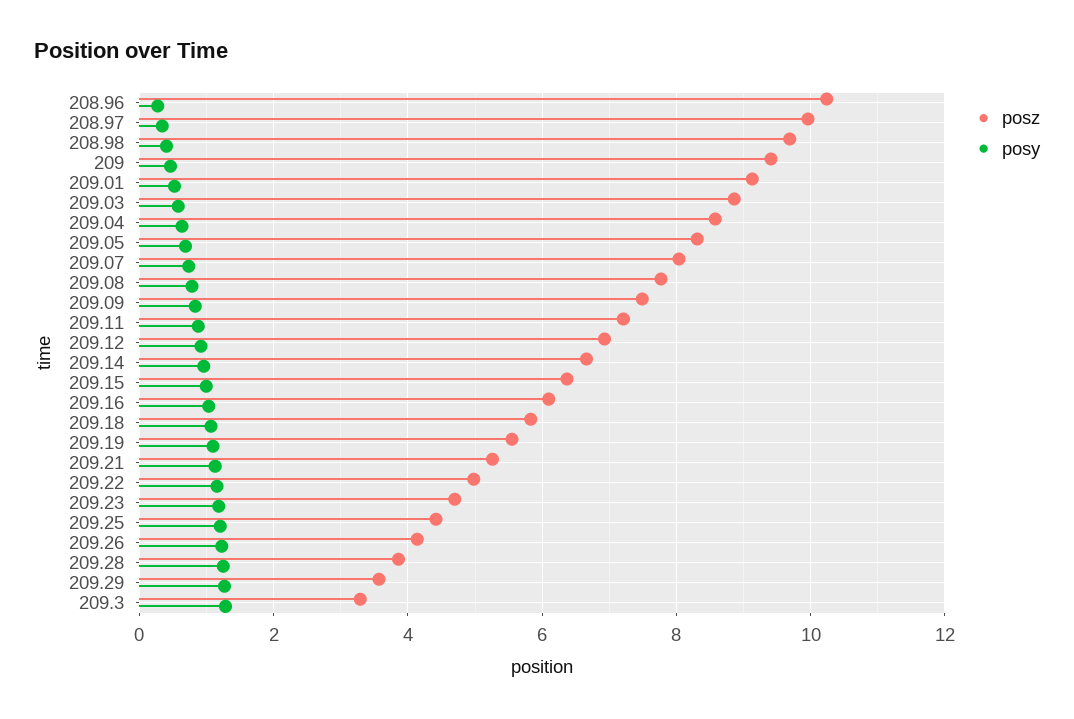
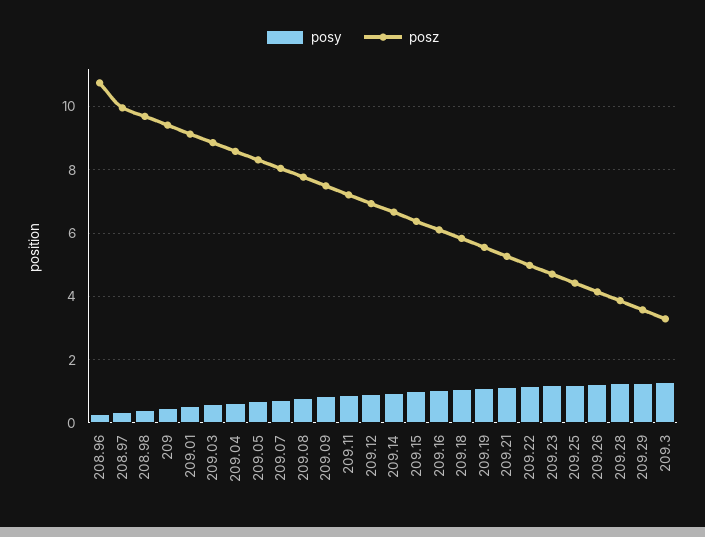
  {
    "posz": {
-     "208.96": 10.2,
+     "208.96": 10.8,
      "208.97": 10,
      "208.98": 9.6,
      "209": 9.4,
      "209.01": 9.2,
      "209.03": 8.8,
      "209.04": 8.6,
      "209.05": 8.4,
      "209.07": 8,
      "209.08": 7.8,
      "209.09": 7.4,
      "209.11": 7.2,
      "209.12": 7,
      "209.14": 6.6,
      "209.15": 6.4,
      "209.16": 6.2,
      "209.18": 5.8,
      "209.19": 5.6,
      "209.21": 5.2,
      "209.22": 5,
      "209.23": 4.8,
      "209.25": 4.4,
      "209.26": 4.2,
      "209.28": 3.8,
      "209.29": 3.6,
      "209.3": 3.2
    },
    "posy": {
      "208.96": 0.2,
      "208.97": 0.4,
      "208.98": 0.4,
      "209": 0.4,
      "209.01": 0.6,
      "209.03": 0.6,
      "209.04": 0.6,
      "209.05": 0.6,
      "209.07": 0.8,
      "209.08": 0.8,
      "209.09": 0.8,
      "209.11": 0.8,
      "209.12": 1,
      "209.14": 1,
      "209.15": 1,
      "209.16": 1,
      "209.18": 1,
      "209.19": 1,
      "209.21": 1.2,
      "209.22": 1.2,
      "209.23": 1.2,
      "209.25": 1.2,
      "209.26": 1.2,
      "209.28": 1.2,
      "209.29": 1.2,
      "209.3": 1.2
    }
  }

